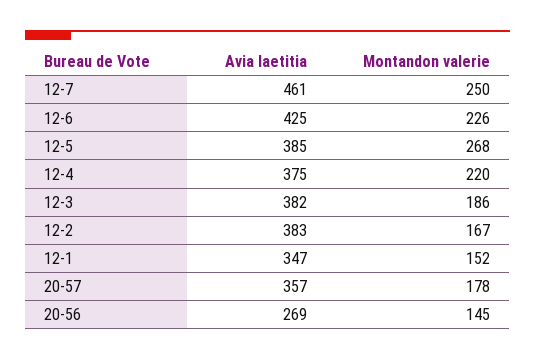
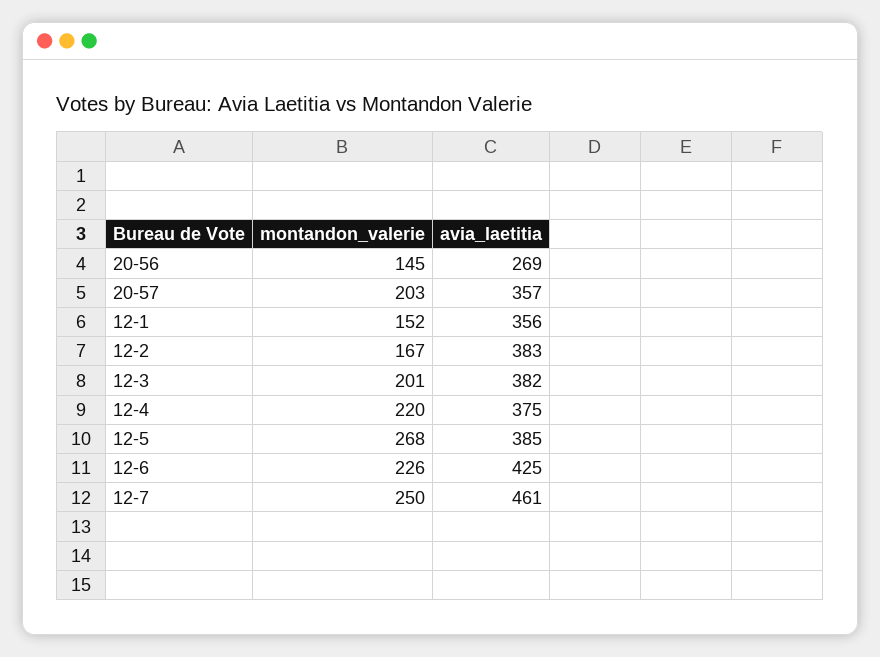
  {
    "Avia laetitia": {
      "12-7": 461,
      "12-6": 425,
      "12-5": 385,
      "12-4": 375,
      "12-3": 382,
      "12-2": 383,
-     "12-1": 347,
+     "12-1": 356,
      "20-57": 357,
      "20-56": 269
    },
    "Montandon valerie": {
      "12-7": 250,
      "12-6": 226,
      "12-5": 268,
      "12-4": 220,
-     "12-3": 186,
+     "12-3": 201,
      "12-2": 167,
      "12-1": 152,
-     "20-57": 178,
+     "20-57": 203,
      "20-56": 145
    }
  }

